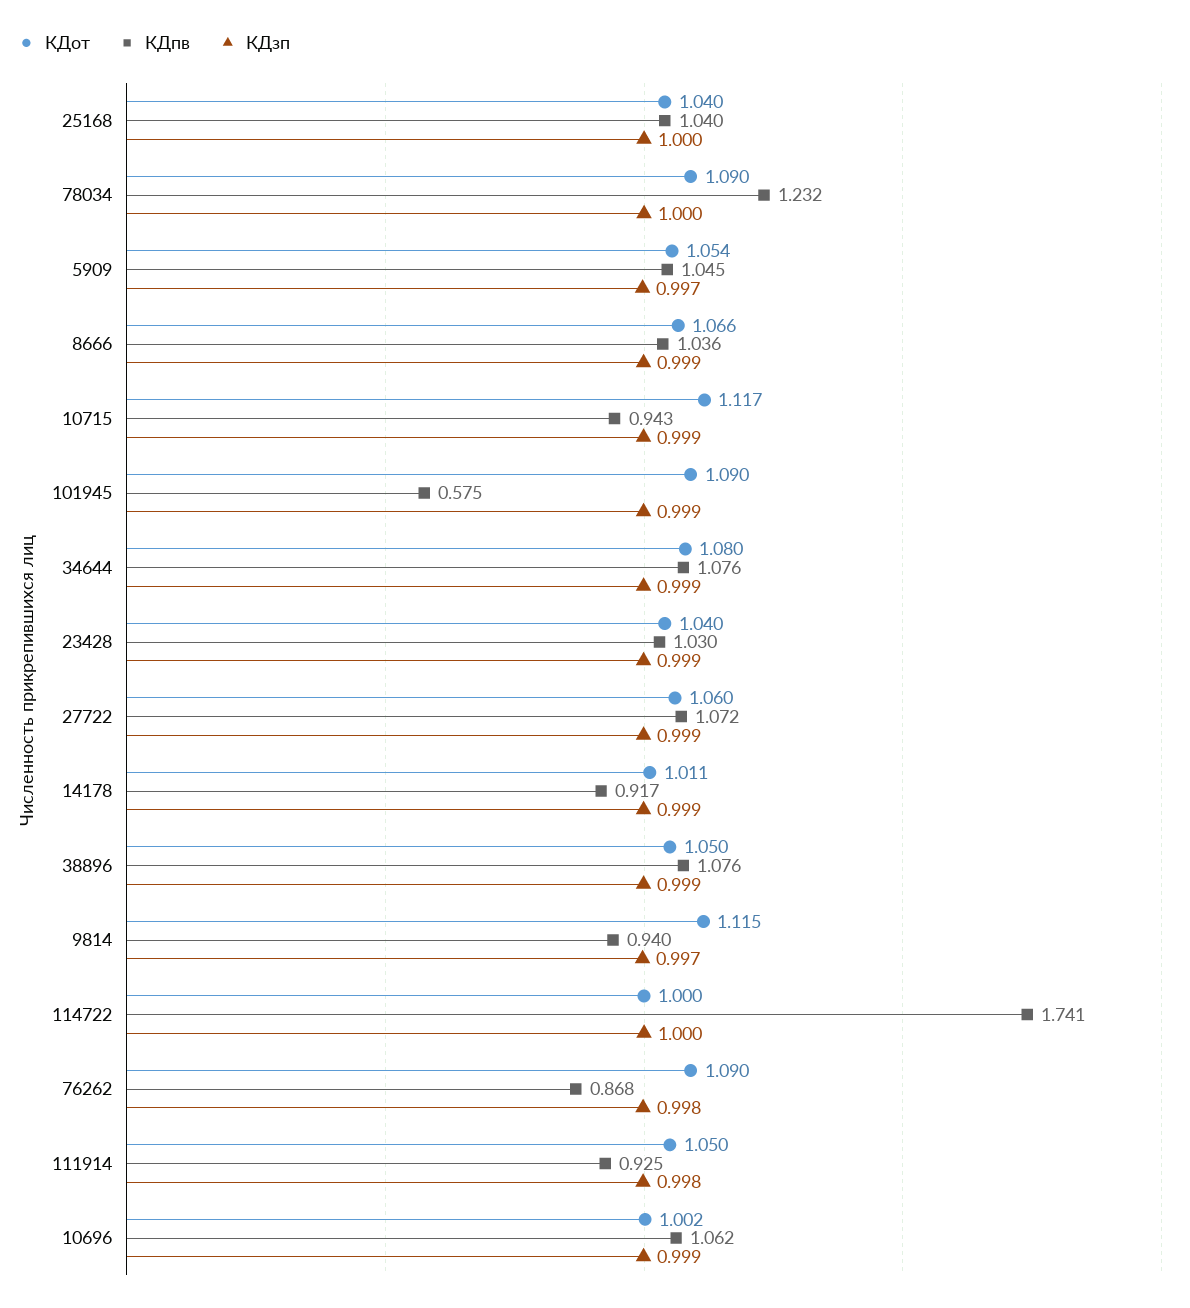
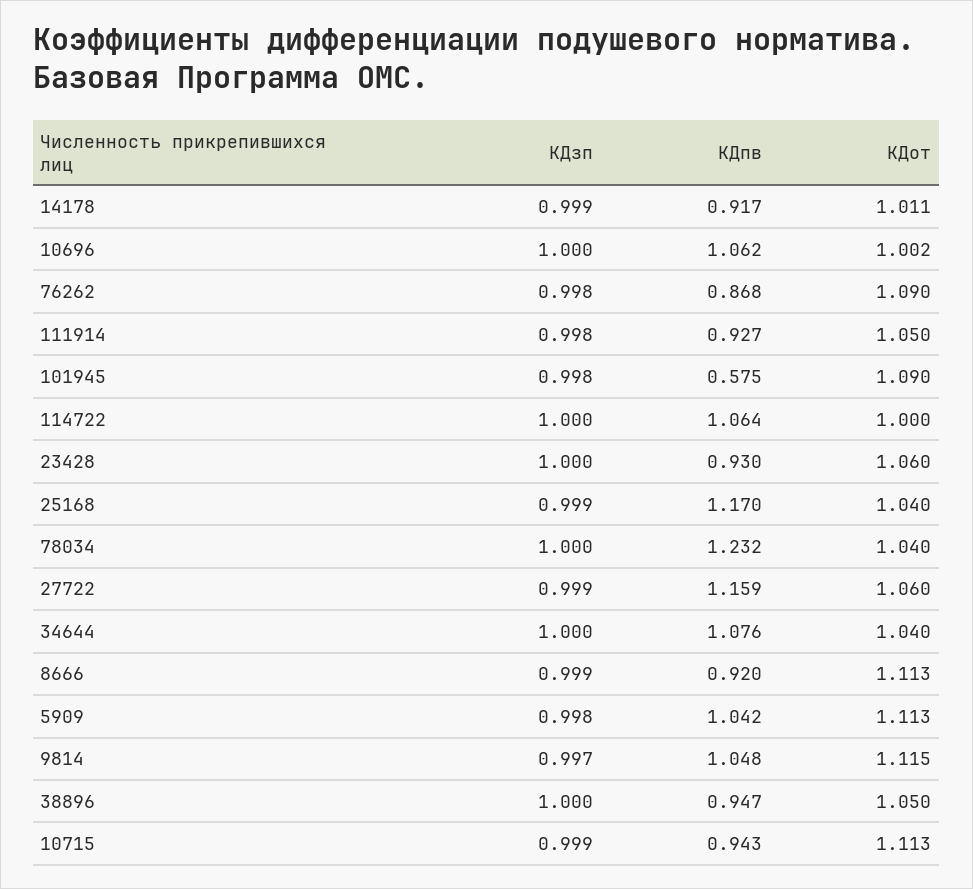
  {
    "КДот": {
      "25168": 1.04,
-     "78034": 1.09,
+     "78034": 1.04,
-     "5909": 1.054,
+     "5909": 1.113,
-     "8666": 1.066,
+     "8666": 1.113,
-     "10715": 1.117,
+     "10715": 1.113,
      "101945": 1.09,
-     "34644": 1.08,
+     "34644": 1.04,
-     "23428": 1.04,
+     "23428": 1.06,
      "27722": 1.06,
      "14178": 1.011,
      "38896": 1.05,
      "9814": 1.115,
      "114722": 1,
      "76262": 1.09,
      "111914": 1.05,
      "10696": 1.002
    },
    "КДпв": {
-     "25168": 1.04,
+     "25168": 1.17,
      "78034": 1.232,
-     "5909": 1.045,
+     "5909": 1.042,
-     "8666": 1.036,
+     "8666": 0.92,
      "10715": 0.943,
      "101945": 0.575,
      "34644": 1.076,
-     "23428": 1.03,
+     "23428": 0.93,
-     "27722": 1.072,
+     "27722": 1.159,
      "14178": 0.917,
-     "38896": 1.076,
+     "38896": 0.947,
-     "9814": 0.94,
+     "9814": 1.048,
-     "114722": 1.741,
+     "114722": 1.064,
      "76262": 0.868,
-     "111914": 0.925,
+     "111914": 0.927,
      "10696": 1.062
    },
    "КДзп": {
-     "25168": 1,
+     "25168": 0.999,
      "78034": 1,
-     "5909": 0.997,
+     "5909": 0.998,
      "8666": 0.999,
      "10715": 0.999,
-     "101945": 0.999,
+     "101945": 0.998,
-     "34644": 0.999,
+     "34644": 1,
-     "23428": 0.999,
+     "23428": 1,
      "27722": 0.999,
      "14178": 0.999,
-     "38896": 0.999,
+     "38896": 1,
      "9814": 0.997,
      "114722": 1,
      "76262": 0.998,
      "111914": 0.998,
-     "10696": 0.999
+     "10696": 1
    }
  }

